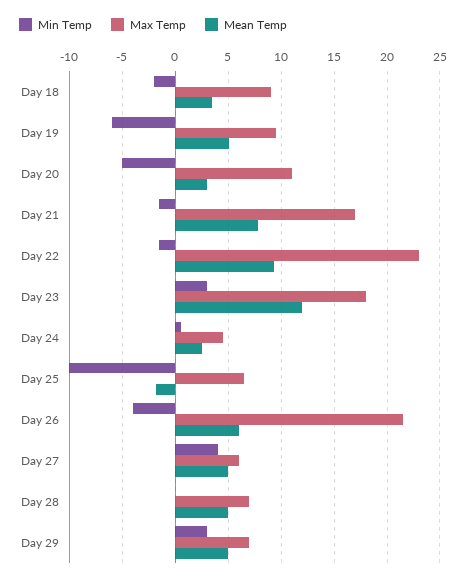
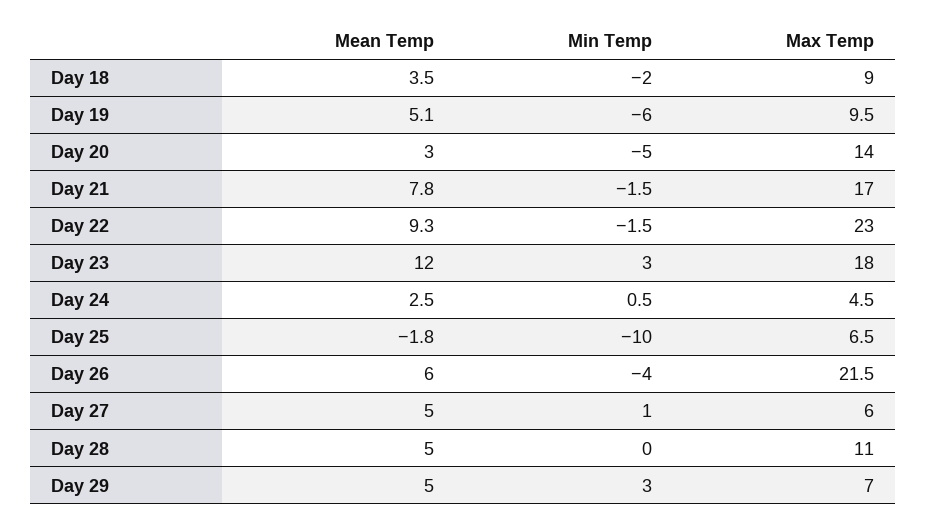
  {
    "Min Temp": {
      "Day 18": -2,
      "Day 19": -6,
      "Day 20": -5,
      "Day 21": -1.5,
      "Day 22": -1.5,
      "Day 23": 3,
      "Day 24": 0.5,
      "Day 25": -10,
      "Day 26": -4,
-     "Day 27": 4,
+     "Day 27": 1,
      "Day 28": 0,
      "Day 29": 3
    },
    "Max Temp": {
      "Day 18": 9,
      "Day 19": 9.5,
-     "Day 20": 11,
+     "Day 20": 14,
      "Day 21": 17,
      "Day 22": 23,
      "Day 23": 18,
      "Day 24": 4.5,
      "Day 25": 6.5,
      "Day 26": 21.5,
      "Day 27": 6,
-     "Day 28": 7,
+     "Day 28": 11,
      "Day 29": 7
    },
    "Mean Temp": {
      "Day 18": 3.5,
      "Day 19": 5.1,
      "Day 20": 3,
      "Day 21": 7.8,
      "Day 22": 9.3,
      "Day 23": 12,
      "Day 24": 2.5,
      "Day 25": -1.8,
      "Day 26": 6,
      "Day 27": 5,
      "Day 28": 5,
      "Day 29": 5
    }
  }

